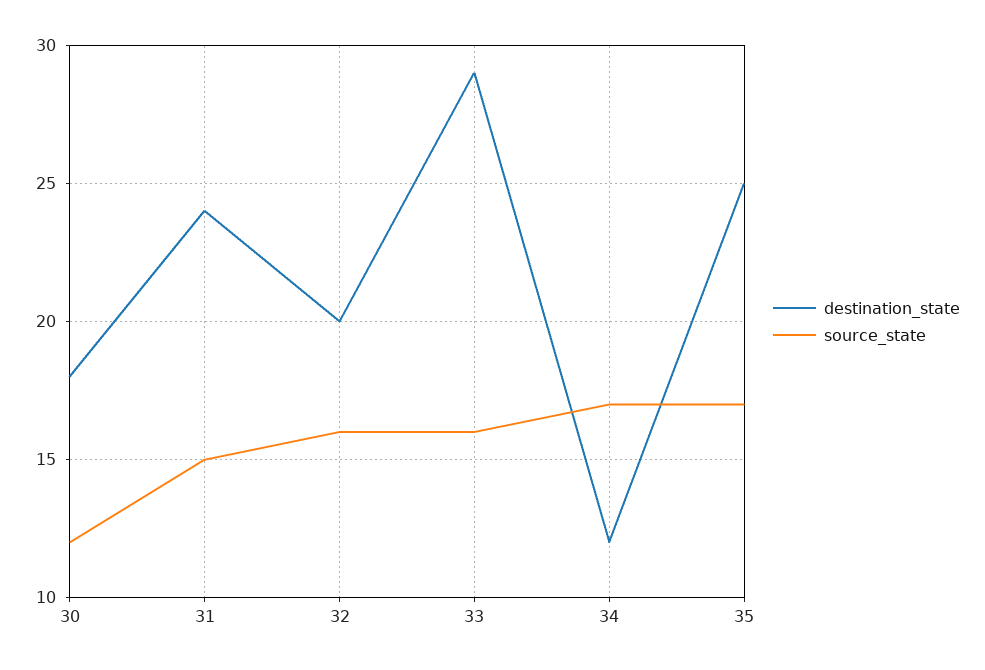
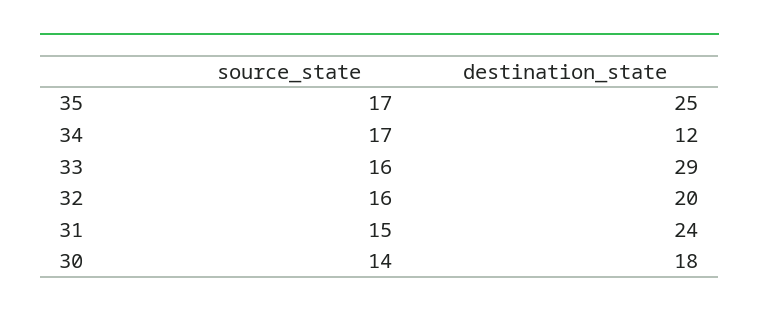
  {
    "destination_state": {
      "30": 18,
      "31": 24,
      "32": 20,
      "33": 29,
      "34": 12,
      "35": 25
    },
    "source_state": {
-     "30": 12,
+     "30": 14,
      "31": 15,
      "32": 16,
      "33": 16,
      "34": 17,
      "35": 17
    }
  }

